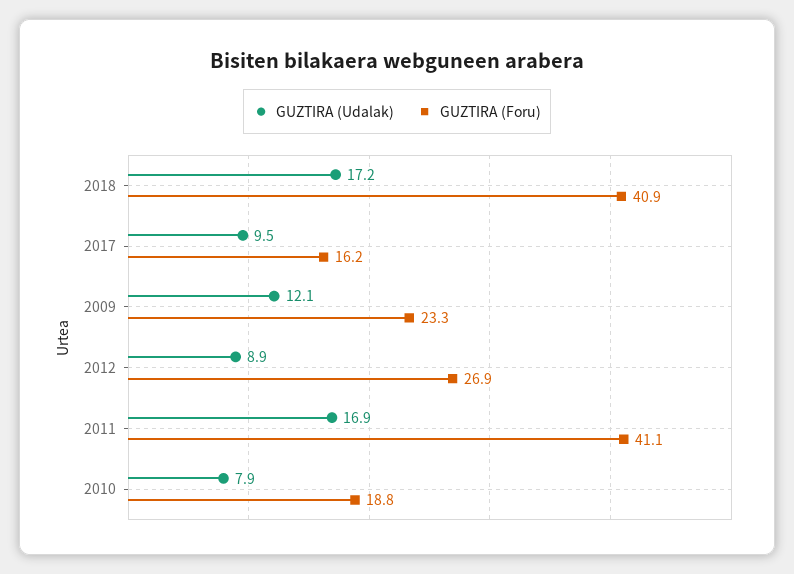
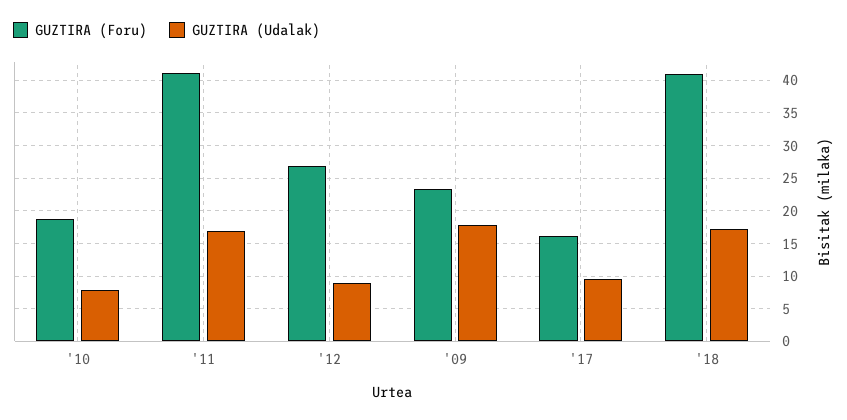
  {
    "GUZTIRA (Udalak)": {
      "2018": 17.2,
      "2017": 9.5,
-     "2009": 12.1,
+     "2009": 18,
      "2012": 8.9,
      "2011": 16.9,
      "2010": 7.9
    },
    "GUZTIRA (Foru)": {
      "2018": 40.9,
      "2017": 16.2,
      "2009": 23.3,
      "2012": 26.9,
      "2011": 41.1,
      "2010": 18.8
    }
  }

